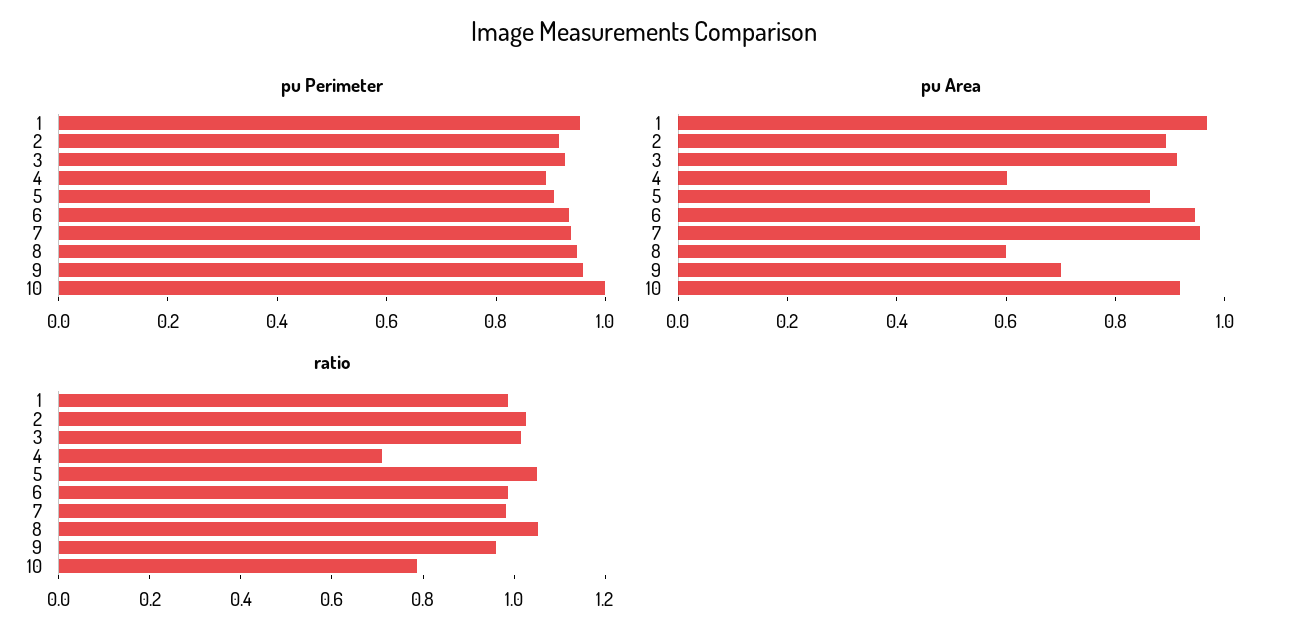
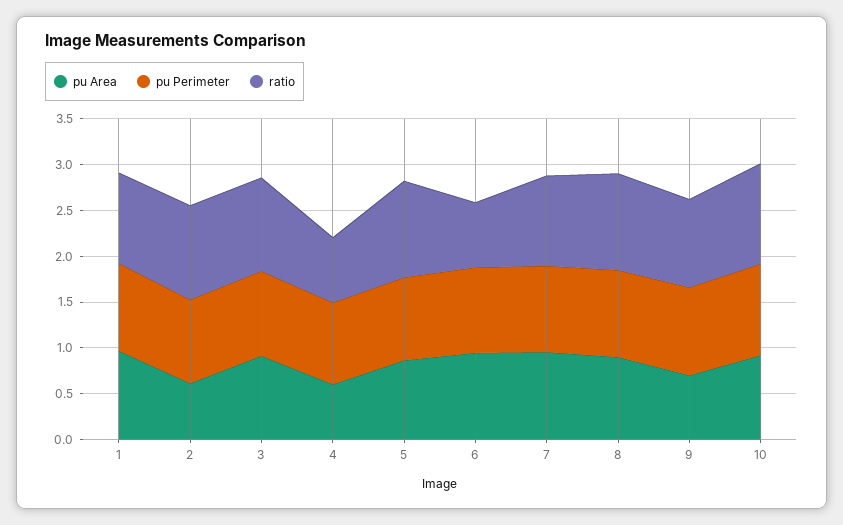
  {
    "pu Perimeter": {
      "1": 0.95,
      "2": 0.9,
      "3": 0.95,
      "4": 0.9,
      "5": 0.9,
      "6": 0.95,
      "7": 0.95,
      "8": 0.95,
      "9": 0.95,
      "10": 1
    },
    "pu Area": {
      "1": 0.95,
-     "2": 0.9,
+     "2": 0.6,
      "3": 0.9,
      "4": 0.6,
      "5": 0.85,
      "6": 0.95,
      "7": 0.95,
-     "8": 0.6,
+     "8": 0.9,
      "9": 0.7,
      "10": 0.9
    },
    "ratio": {
      "1": 1,
      "2": 1.05,
      "3": 1,
      "4": 0.7,
      "5": 1.05,
-     "6": 1,
+     "6": 0.7,
      "7": 1,
      "8": 1.05,
      "9": 0.95,
-     "10": 0.8
+     "10": 1.1
    }
  }

